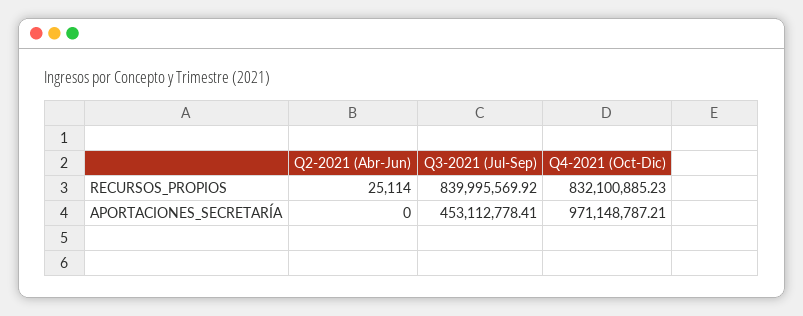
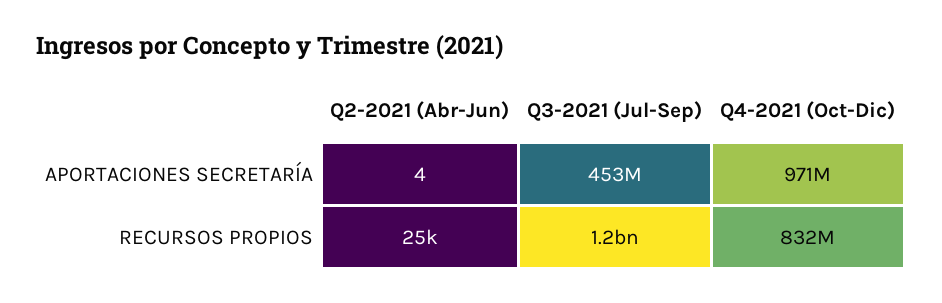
  {
    "Q2-2021 (Abr-Jun)": {
      "RECURSOS_PROPIOS": 25114,
-     "APORTACIONES_SECRETARÍA": 0
+     "APORTACIONES_SECRETARÍA": 4
    },
    "Q3-2021 (Jul-Sep)": {
-     "RECURSOS_PROPIOS": 839995569.92,
+     "RECURSOS_PROPIOS": 1200000000,
      "APORTACIONES_SECRETARÍA": 453112778.41
    },
    "Q4-2021 (Oct-Dic)": {
      "RECURSOS_PROPIOS": 832100885.23,
      "APORTACIONES_SECRETARÍA": 971148787.21
    }
  }

